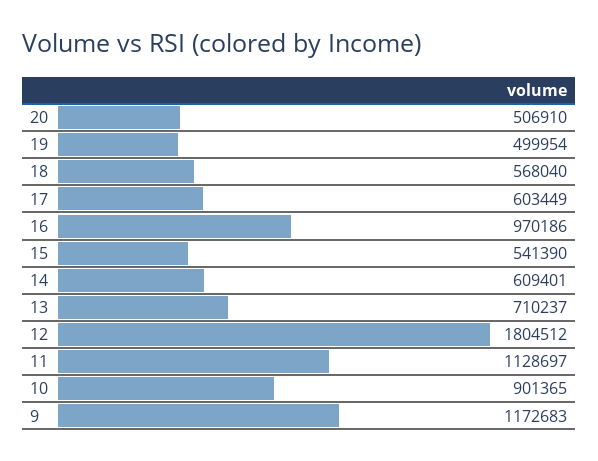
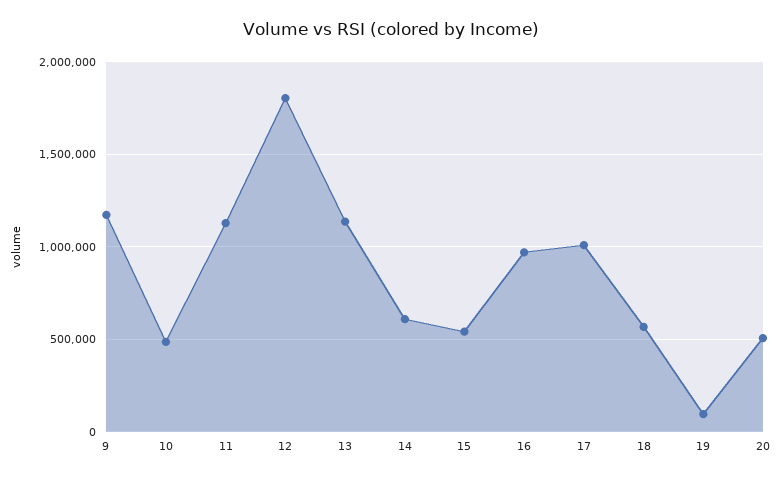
  {
    "20": 506910,
-   "19": 499954,
+   "19": 100000,
    "18": 568040,
-   "17": 603449,
+   "17": 1000000,
    "16": 970186,
    "15": 541390,
    "14": 609401,
-   "13": 710237,
+   "13": 1150000,
    "12": 1804512,
    "11": 1128697,
-   "10": 901365,
+   "10": 500000,
    "9": 1172683
  }

